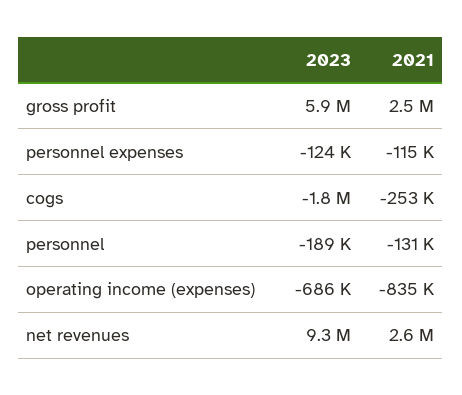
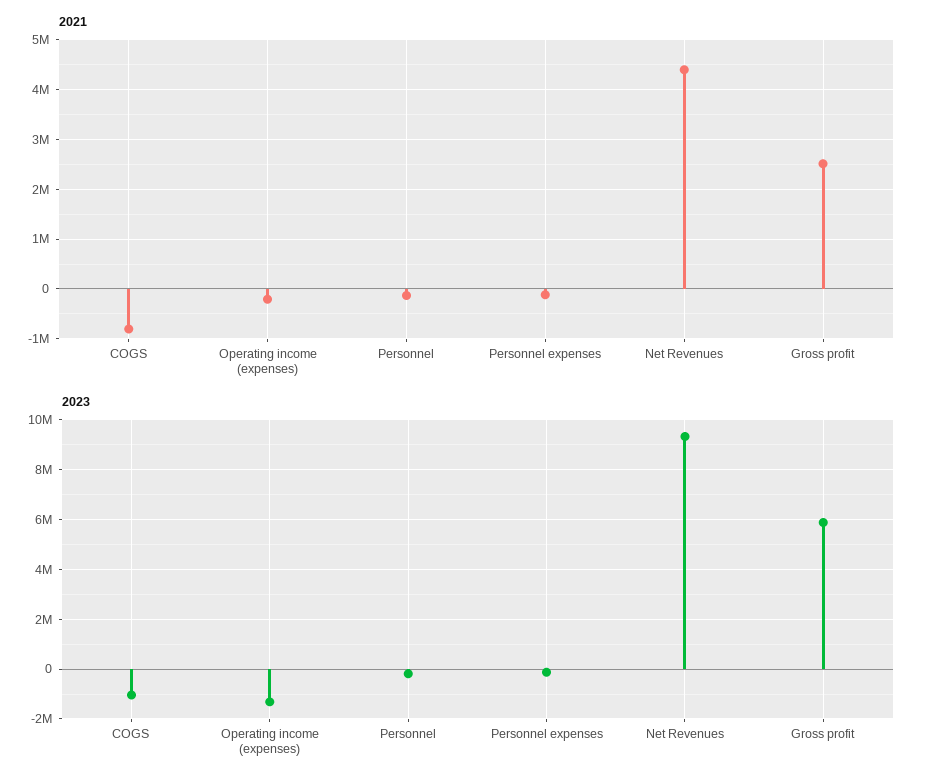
  {
    "2023": {
      "gross profit": 5900000,
      "personnel expenses": -124000,
-     "cogs": -1800000,
+     "cogs": -1000000,
      "personnel": -189000,
-     "operating income (expenses)": -686000,
+     "operating income (expenses)": -1250000,
      "net revenues": 9300000
    },
    "2021": {
      "gross profit": 2500000,
      "personnel expenses": -115000,
-     "cogs": -253000,
+     "cogs": -800000,
      "personnel": -131000,
-     "operating income (expenses)": -835000,
+     "operating income (expenses)": -200000,
-     "net revenues": 2600000
+     "net revenues": 4400000
    }
  }

